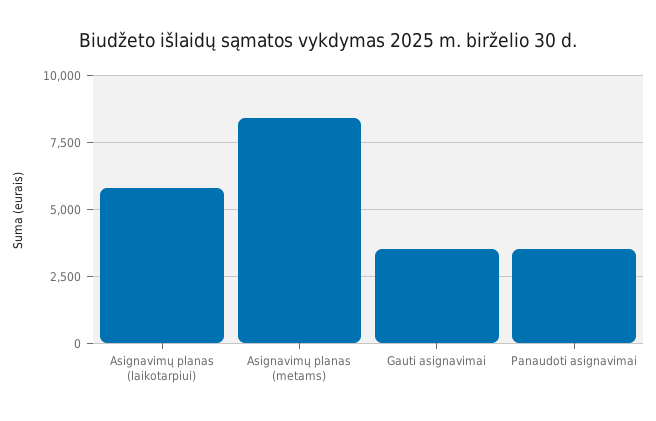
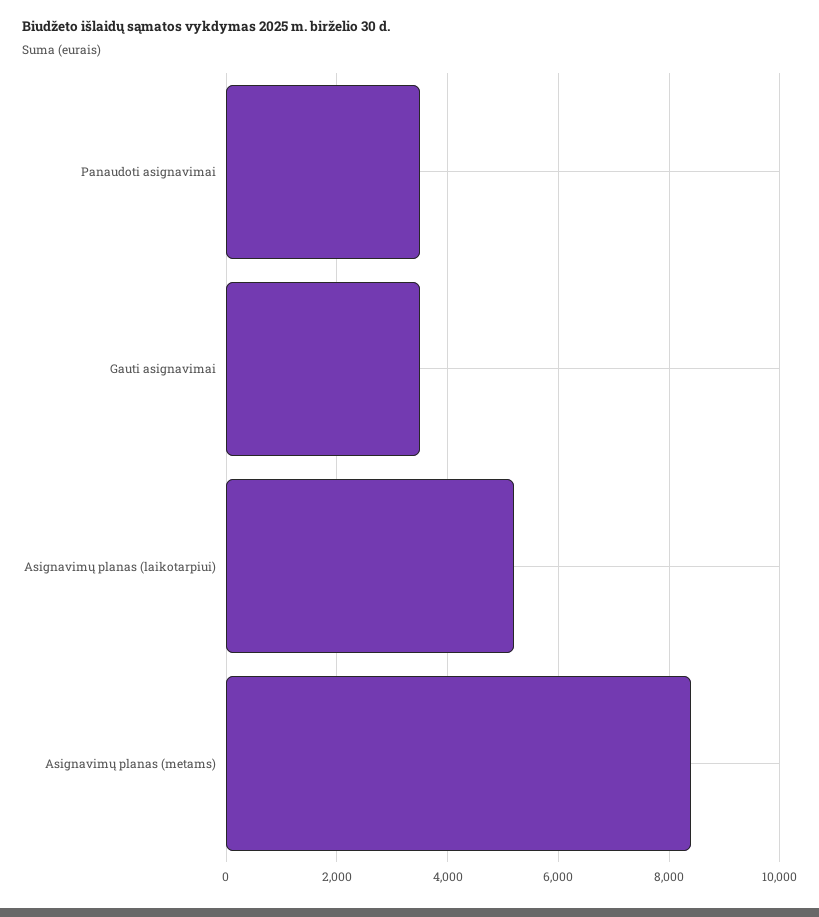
  {
-   "Asignavimų planas (laikotarpiui)": 5750,
+   "Asignavimų planas (laikotarpiui)": 5200,
    "Asignavimų planas (metams)": 8400,
    "Gauti asignavimai": 3600,
    "Panaudoti asignavimai": 3600
  }

